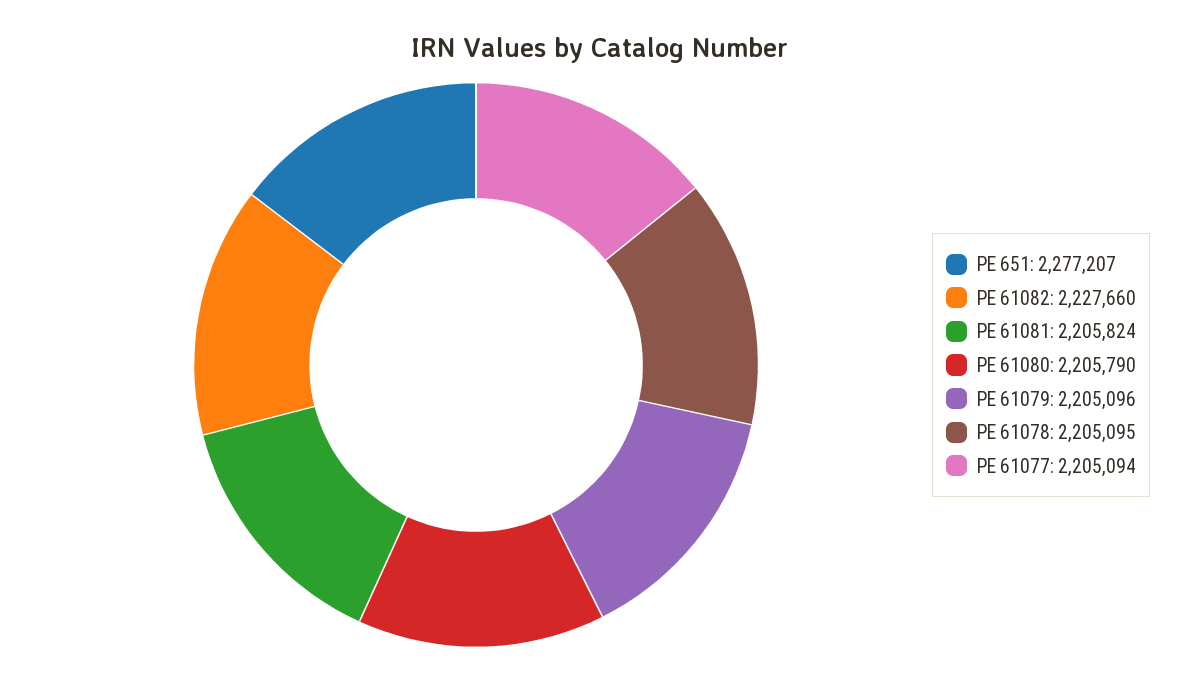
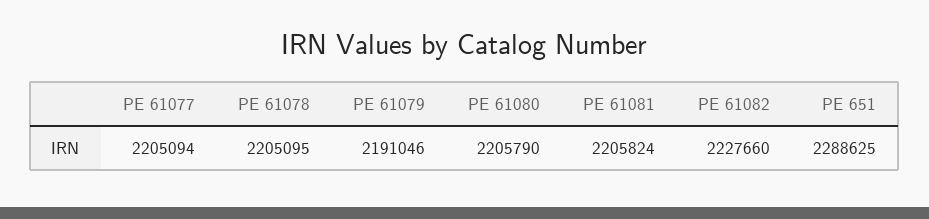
  {
-   "PE 651": 2277207,
+   "PE 651": 2288625,
    "PE 61082": 2227660,
    "PE 61081": 2205824,
    "PE 61080": 2205790,
-   "PE 61079": 2205096,
+   "PE 61079": 2191046,
    "PE 61078": 2205095,
    "PE 61077": 2205094
  }

